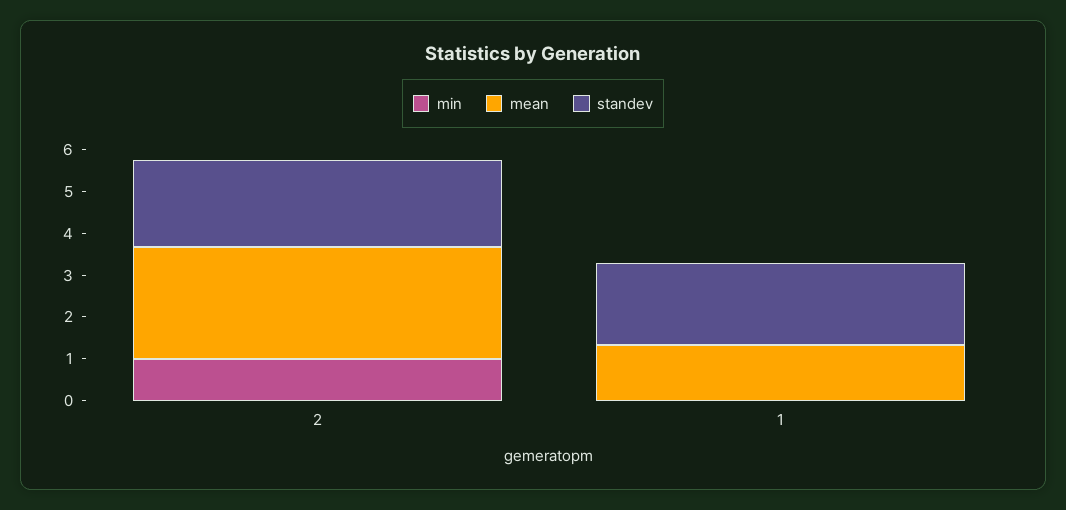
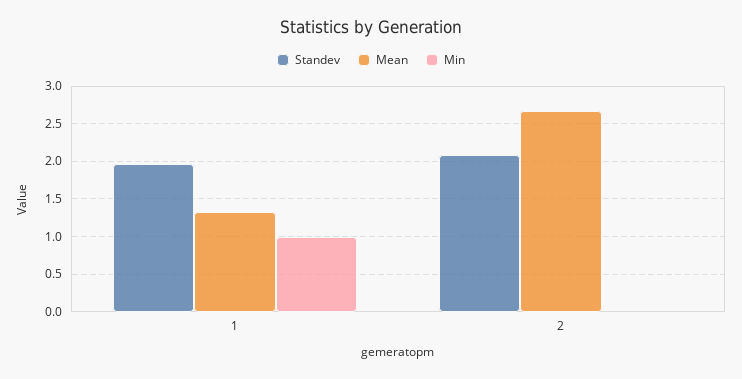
  {
    "min": {
-     "2": 1,
+     "2": 0,
-     "1": 0
+     "1": 1
    },
    "mean": {
      "2": 2.7,
      "1": 1.3
    },
    "standev": {
      "2": 2.1,
      "1": 2
    }
  }

